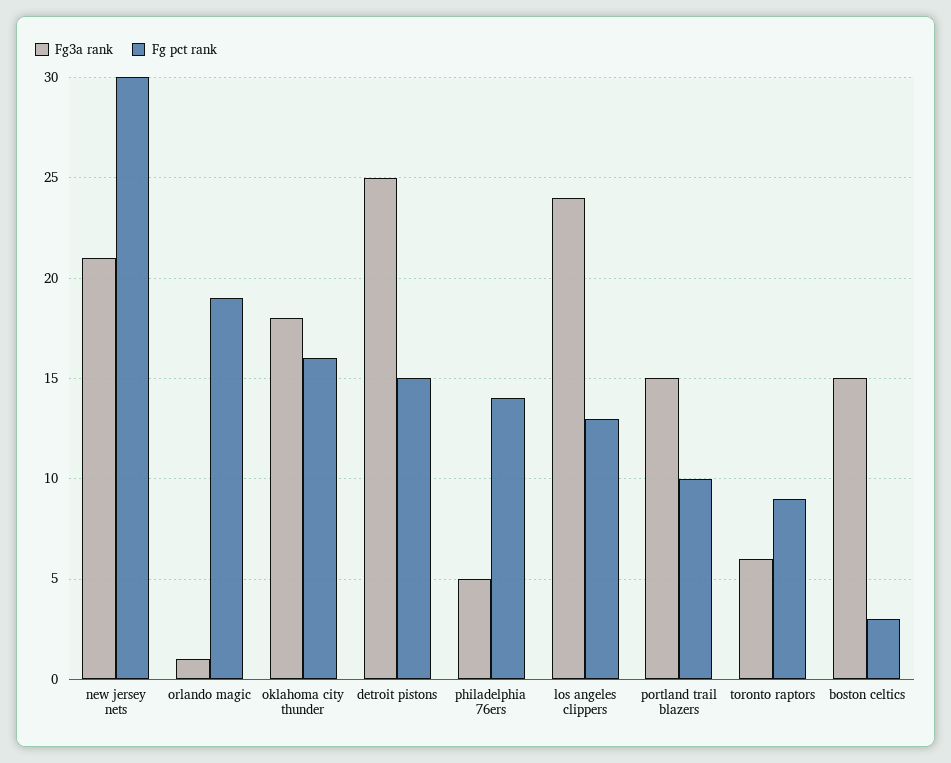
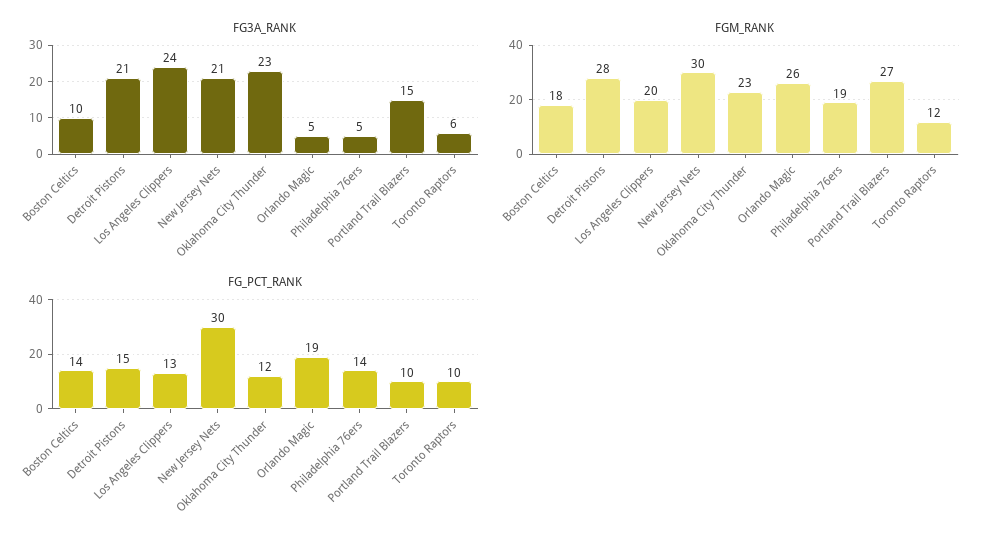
  {
    "Fg3a rank": {
      "new jersey nets": 21,
-     "orlando magic": 1,
+     "orlando magic": 5,
-     "oklahoma city thunder": 18,
+     "oklahoma city thunder": 23,
-     "detroit pistons": 25,
+     "detroit pistons": 21,
      "philadelphia 76ers": 5,
      "los angeles clippers": 24,
      "portland trail blazers": 15,
      "toronto raptors": 6,
-     "boston celtics": 15
+     "boston celtics": 10
    },
    "Fg pct rank": {
      "new jersey nets": 30,
      "orlando magic": 19,
-     "oklahoma city thunder": 16,
+     "oklahoma city thunder": 12,
      "detroit pistons": 15,
      "philadelphia 76ers": 14,
      "los angeles clippers": 13,
      "portland trail blazers": 10,
-     "toronto raptors": 9,
+     "toronto raptors": 10,
-     "boston celtics": 3
+     "boston celtics": 14
-   }
+   },
+   "FGM_RANK": {
+     "boston celtics": 18,
+     "detroit pistons": 28,
+     "los angeles clippers": 20,
+     "new jersey nets": 30,
+     "oklahoma city thunder": 23,
+     "orlando magic": 26,
+     "philadelphia 76ers": 19,
+     "portland trail blazers": 27,
+     "toronto raptors": 12
+   }
  }

